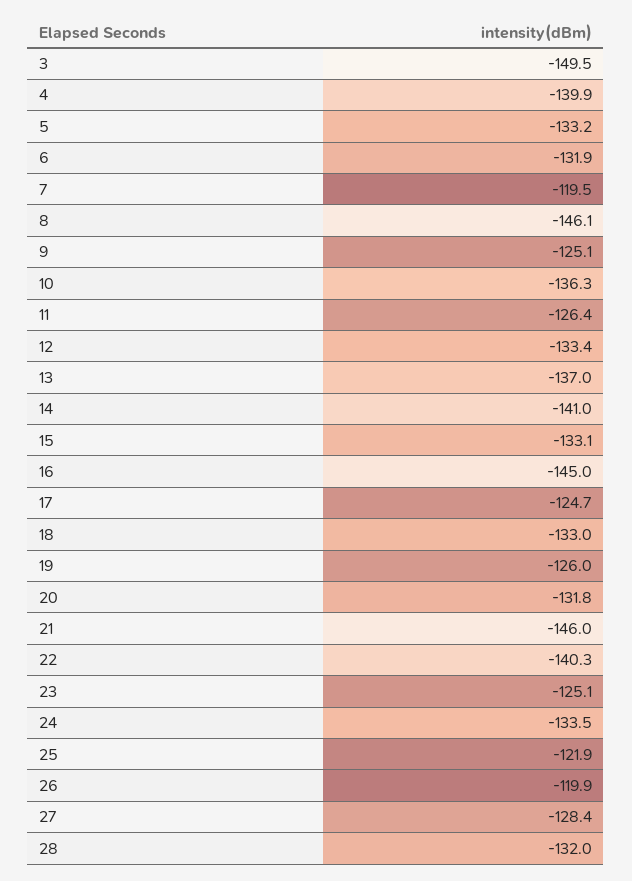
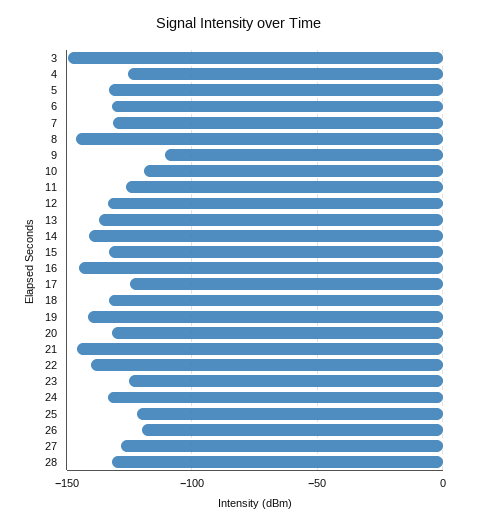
  {
    "3": -149.5,
-   "4": -139.9,
+   "4": -125,
    "5": -133.2,
    "6": -131.9,
-   "7": -119.5,
+   "7": -130,
    "8": -146.1,
-   "9": -125.1,
+   "9": -110,
-   "10": -136.3,
+   "10": -120,
    "11": -126.4,
    "12": -133.4,
    "13": -137,
    "14": -141,
    "15": -133.1,
    "16": -145,
    "17": -124.7,
    "18": -133,
-   "19": -126,
+   "19": -140,
    "20": -131.8,
    "21": -146,
    "22": -140.3,
    "23": -125.1,
    "24": -133.5,
    "25": -121.9,
    "26": -119.9,
    "27": -128.4,
    "28": -132
  }

